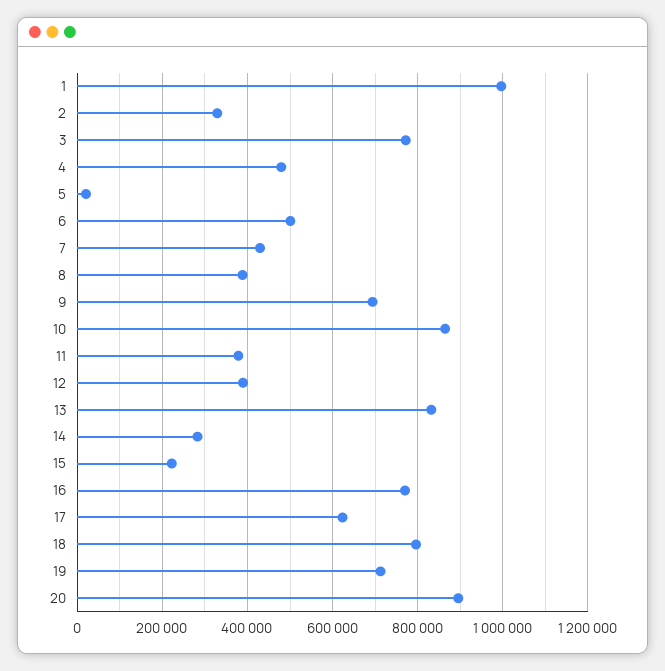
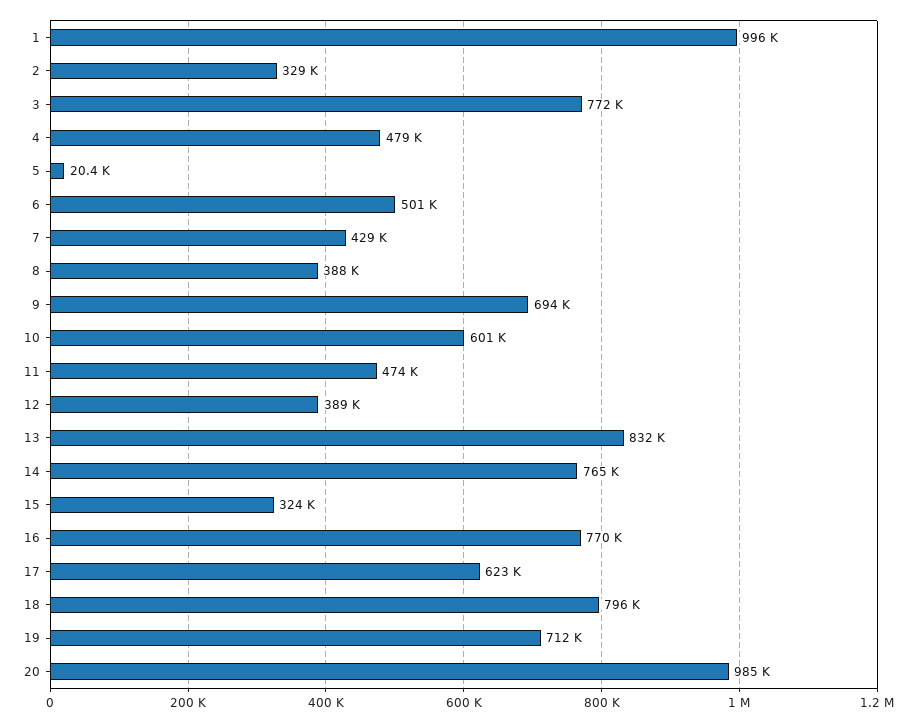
  {
    "1": 996000,
    "2": 329000,
    "3": 772000,
    "4": 479000,
    "5": 20400,
    "6": 501000,
    "7": 429000,
    "8": 388000,
    "9": 694000,
-   "10": 860000,
+   "10": 601000,
-   "11": 380000,
+   "11": 474000,
    "12": 389000,
    "13": 832000,
-   "14": 280000,
+   "14": 765000,
-   "15": 220000,
+   "15": 324000,
    "16": 770000,
    "17": 623000,
    "18": 796000,
    "19": 712000,
-   "20": 900000
+   "20": 985000
  }

